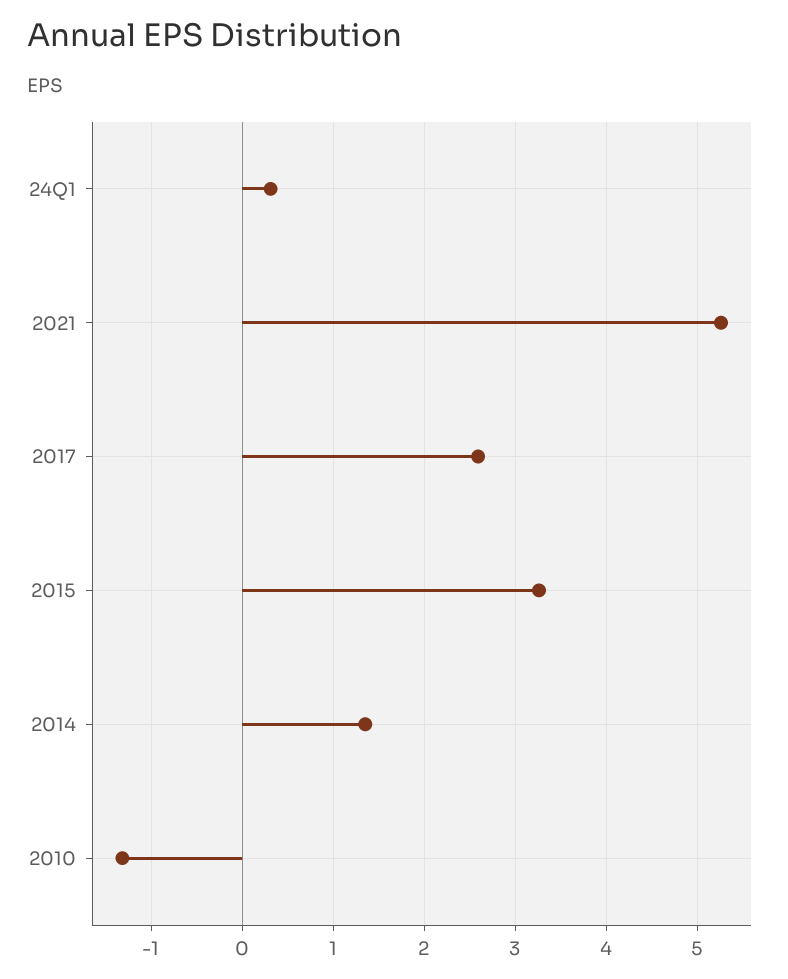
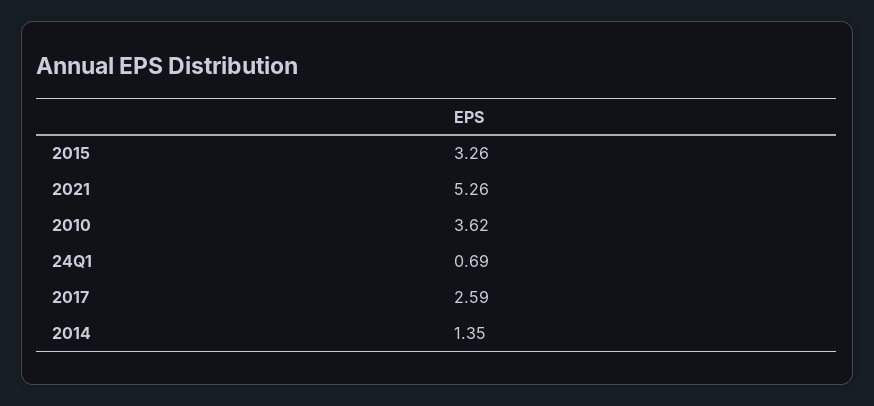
  {
-   "24Q1": 0.3,
+   "24Q1": 0.69,
    "2021": 5.26,
    "2017": 2.59,
    "2015": 3.26,
    "2014": 1.35,
-   "2010": -1.3
+   "2010": 3.62
  }

